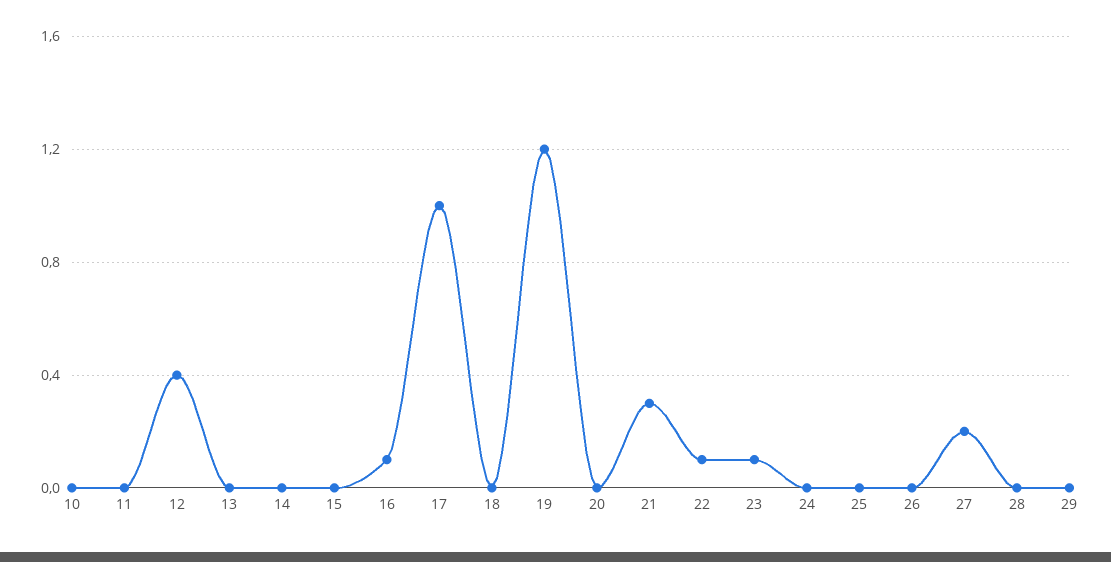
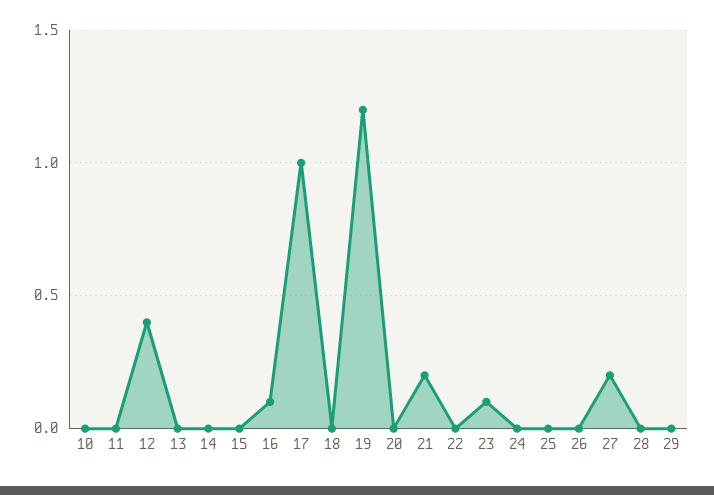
  {
    "10": 0,
    "11": 0,
    "12": 0.4,
    "13": 0,
    "14": 0,
    "15": 0,
    "16": 0.1,
    "17": 1,
    "18": 0,
    "19": 1.2,
    "20": 0,
-   "21": 0.3,
+   "21": 0.2,
-   "22": 0.1,
+   "22": 0,
    "23": 0.1,
    "24": 0,
    "25": 0,
    "26": 0,
    "27": 0.2,
    "28": 0,
    "29": 0
  }

